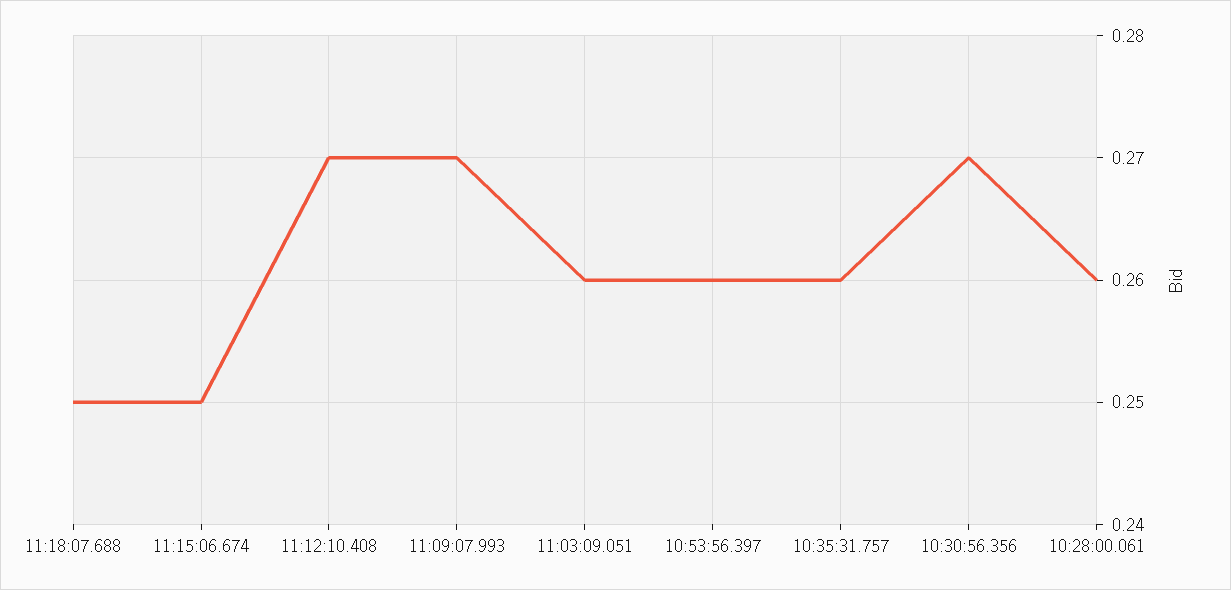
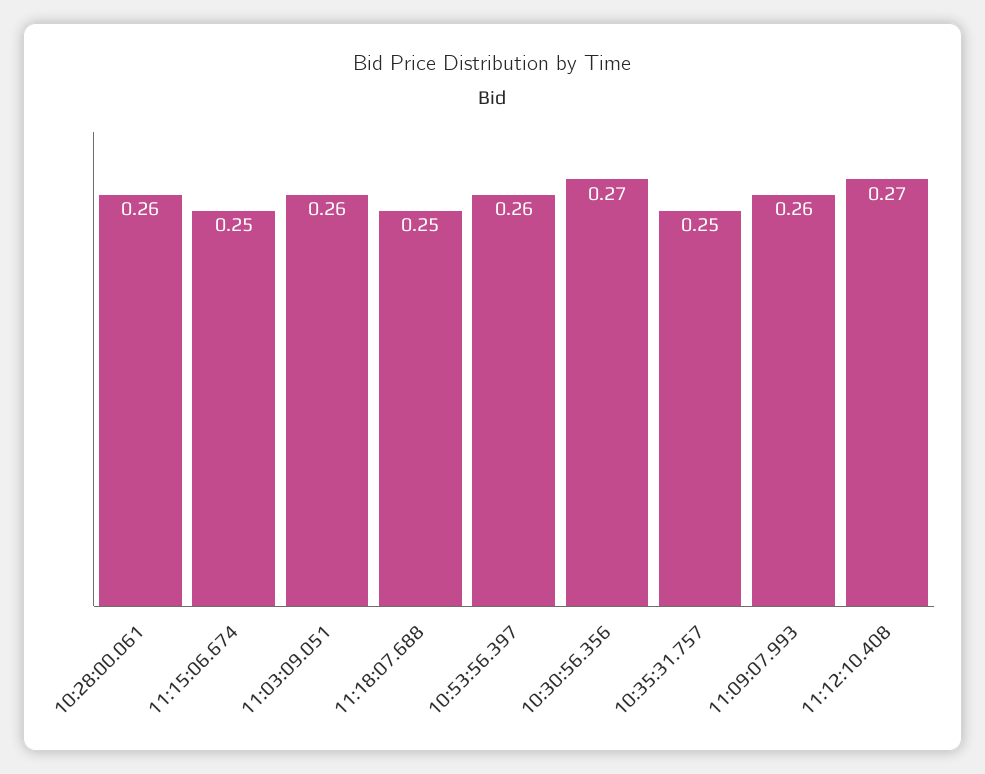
  {
    "11:18:07.688": 0.25,
    "11:15:06.674": 0.25,
    "11:12:10.408": 0.27,
-   "11:09:07.993": 0.27,
+   "11:09:07.993": 0.26,
    "11:03:09.051": 0.26,
    "10:53:56.397": 0.26,
-   "10:35:31.757": 0.26,
+   "10:35:31.757": 0.25,
    "10:30:56.356": 0.27,
    "10:28:00.061": 0.26
  }

